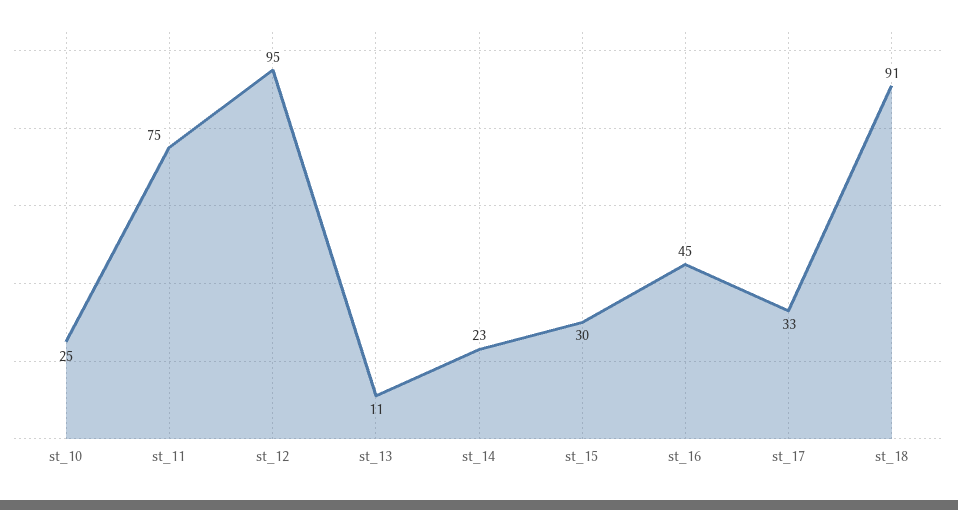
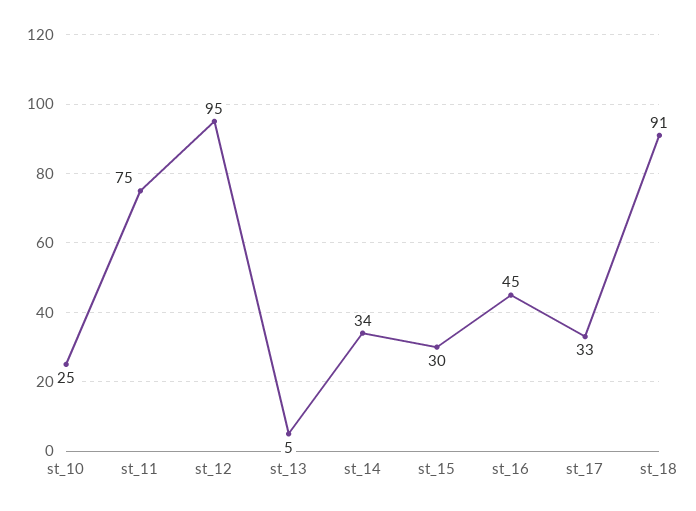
  {
    "st_10": 25,
    "st_11": 75,
    "st_12": 95,
-   "st_13": 11,
+   "st_13": 5,
-   "st_14": 23,
+   "st_14": 34,
    "st_15": 30,
    "st_16": 45,
    "st_17": 33,
    "st_18": 91
  }

